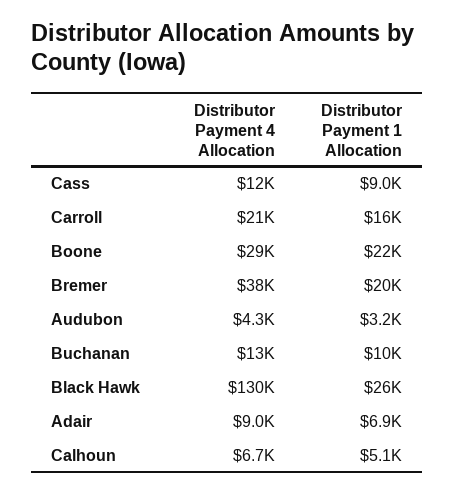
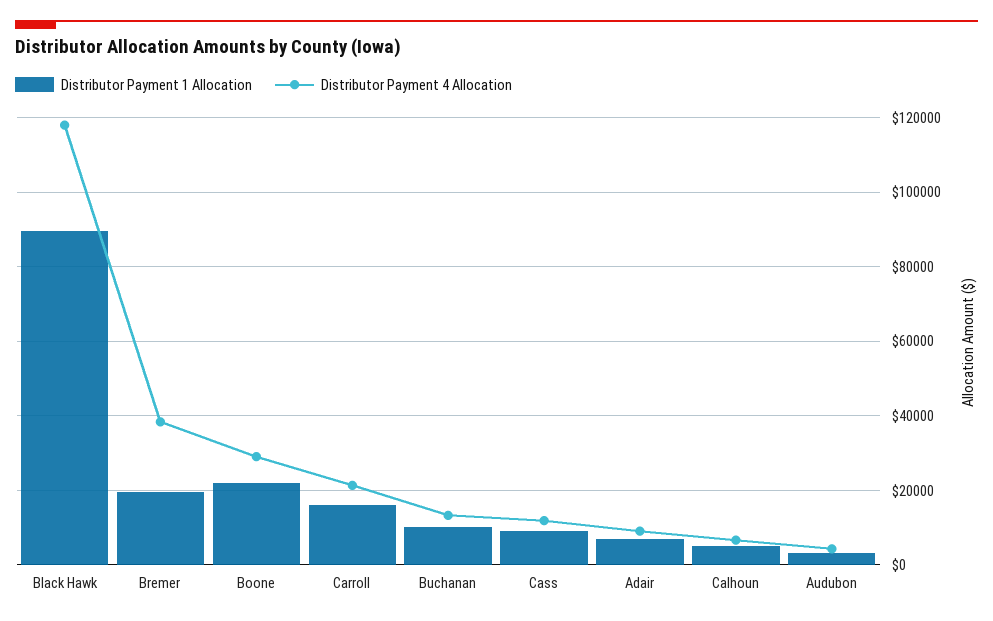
  {
    "Distributor Payment 4 Allocation": {
      "Cass": 12000,
      "Carroll": 21000,
      "Boone": 29000,
      "Bremer": 38000,
      "Audubon": 4300,
      "Buchanan": 13000,
-     "Black Hawk": 130000,
+     "Black Hawk": 118000,
      "Adair": 9000,
      "Calhoun": 6700
    },
    "Distributor Payment 1 Allocation": {
      "Cass": 9000,
      "Carroll": 16000,
      "Boone": 22000,
      "Bremer": 20000,
      "Audubon": 3200,
      "Buchanan": 10000,
-     "Black Hawk": 26000,
+     "Black Hawk": 90000,
      "Adair": 6900,
      "Calhoun": 5100
    }
  }

